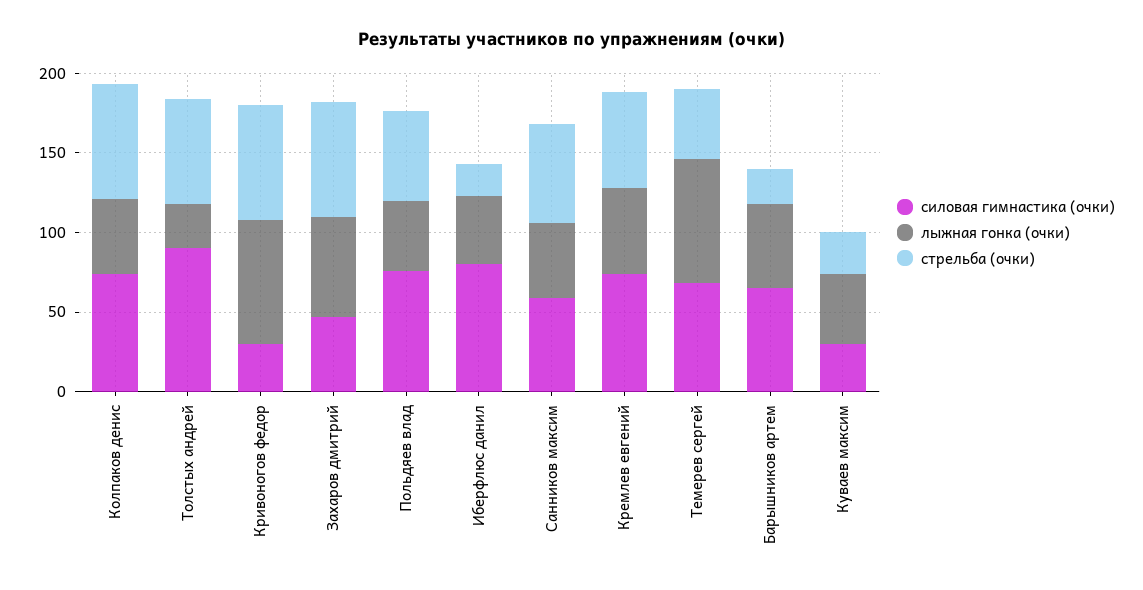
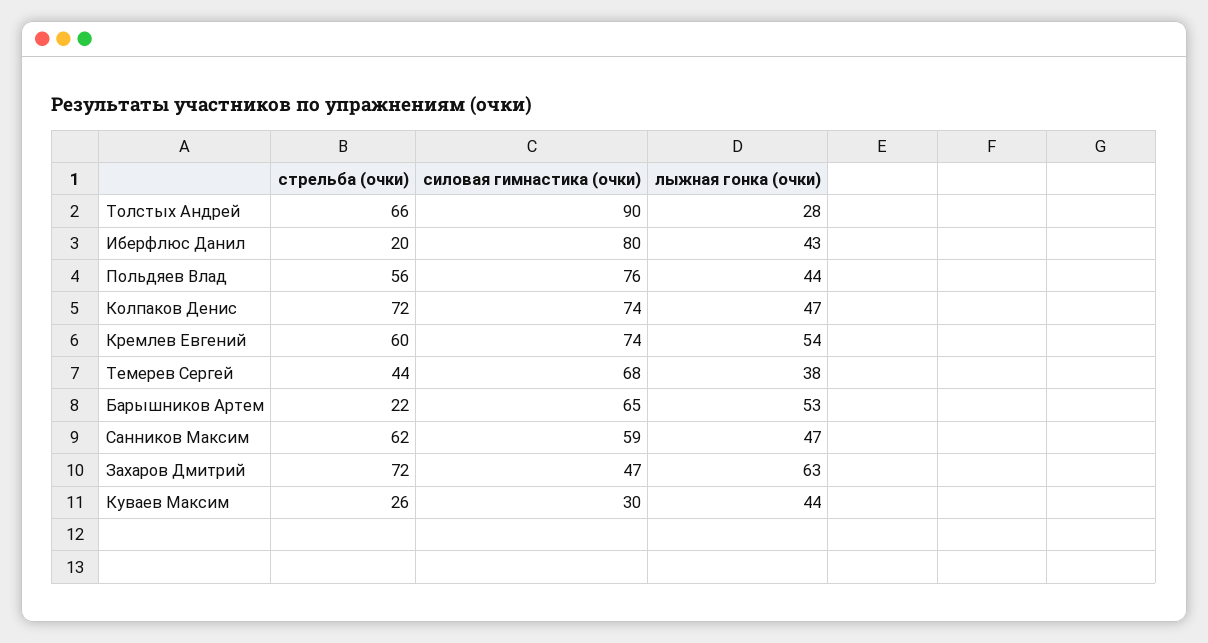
  {
    "силовая гимнастика (очки)": {
      "Колпаков денис": 74,
      "Толстых андрей": 90,
-     "Кривоногов федор": 30,
      "Захаров дмитрий": 47,
      "Польдяев влад": 76,
      "Иберфлюс данил": 80,
      "Санников максим": 59,
      "Кремлев евгений": 74,
      "Темерев сергей": 68,
      "Барышников артем": 65,
      "Куваев максим": 30
    },
    "лыжная гонка (очки)": {
      "Колпаков денис": 47,
      "Толстых андрей": 28,
-     "Кривоногов федор": 80,
      "Захаров дмитрий": 63,
      "Польдяев влад": 44,
      "Иберфлюс данил": 43,
      "Санников максим": 47,
      "Кремлев евгений": 54,
-     "Темерев сергей": 80,
+     "Темерев сергей": 38,
      "Барышников артем": 53,
      "Куваев максим": 44
    },
    "стрельба (очки)": {
      "Колпаков денис": 72,
      "Толстых андрей": 66,
-     "Кривоногов федор": 70,
      "Захаров дмитрий": 72,
      "Польдяев влад": 56,
      "Иберфлюс данил": 20,
      "Санников максим": 62,
      "Кремлев евгений": 60,
      "Темерев сергей": 44,
      "Барышников артем": 22,
      "Куваев максим": 26
    }
  }

